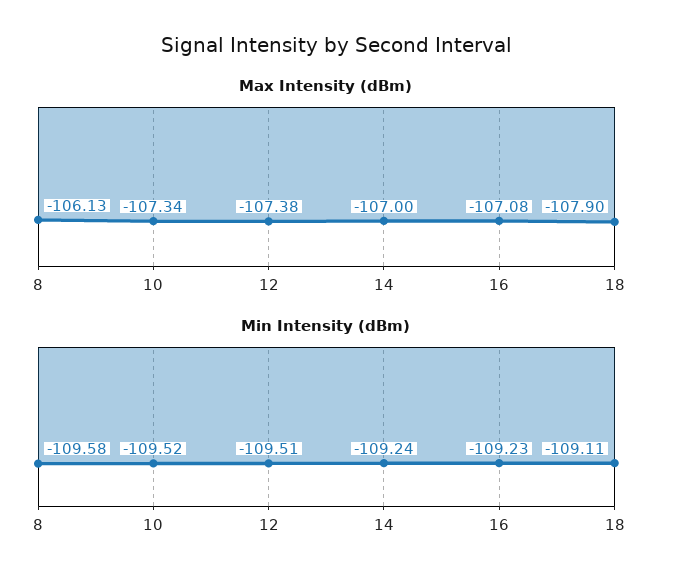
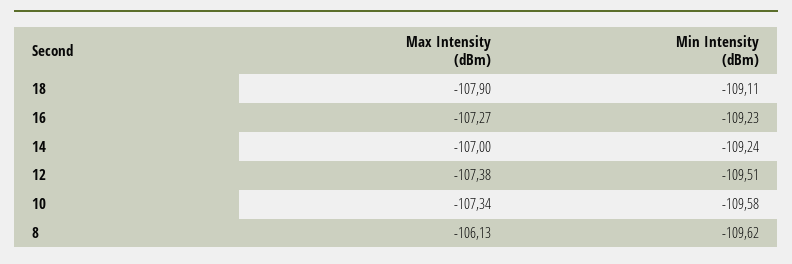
  {
    "Max Intensity (dBm)": {
      "8": -106.13,
      "10": -107.34,
      "12": -107.38,
      "14": -107,
-     "16": -107.08,
+     "16": -107.27,
      "18": -107.9
    },
    "Min Intensity (dBm)": {
-     "8": -109.58,
+     "8": -109.62,
-     "10": -109.52,
+     "10": -109.58,
      "12": -109.51,
      "14": -109.24,
      "16": -109.23,
      "18": -109.11
    }
  }

